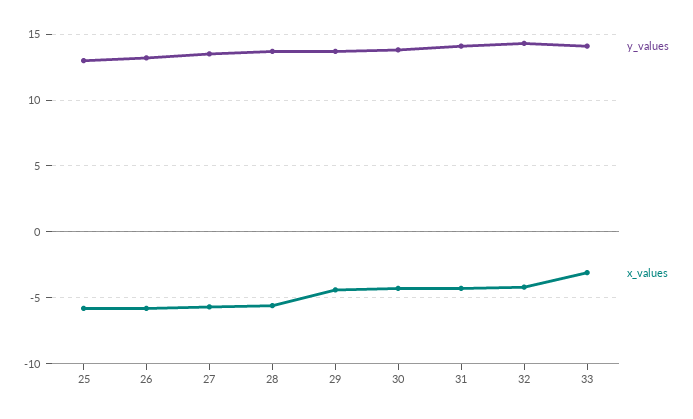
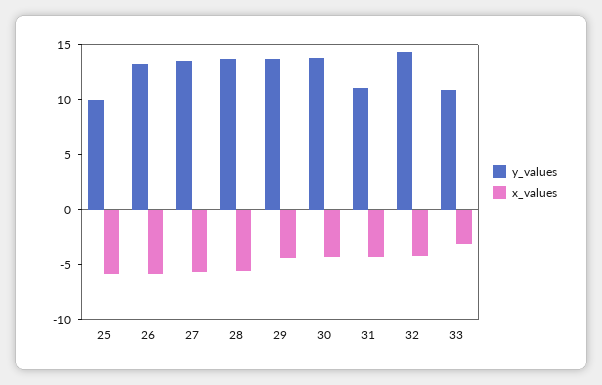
  {
    "y_values": {
-     "25": 13,
+     "25": 10,
      "26": 13,
      "27": 13.5,
      "28": 13.5,
      "29": 13.5,
      "30": 14,
-     "31": 14,
+     "31": 11,
      "32": 14.5,
-     "33": 14
+     "33": 11
    },
    "x_values": {
      "25": -6,
      "26": -6,
      "27": -5.5,
      "28": -5.5,
      "29": -4.5,
      "30": -4.5,
      "31": -4.5,
      "32": -4,
      "33": -3
    }
  }

